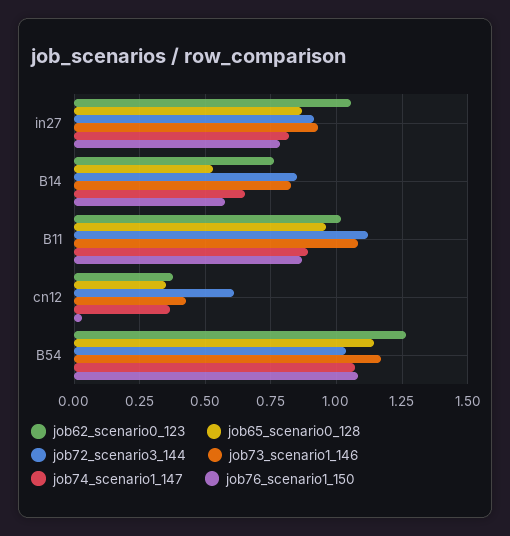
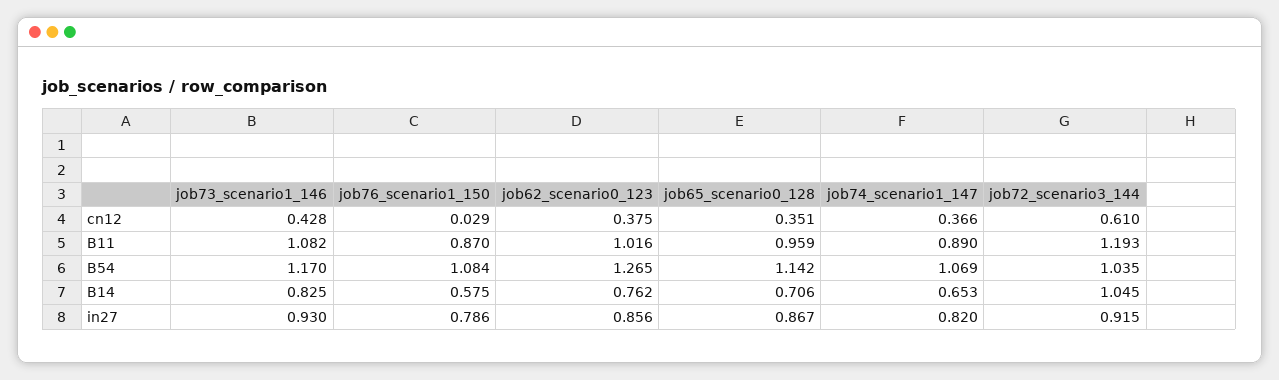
  {
    "job62_scenario0_123": {
-     "in27": 1.05,
+     "in27": 0.856,
      "B14": 0.762,
      "B11": 1.016,
      "cn12": 0.375,
      "B54": 1.265
    },
    "job65_scenario0_128": {
      "in27": 0.867,
-     "B14": 0.525,
+     "B14": 0.706,
      "B11": 0.959,
      "cn12": 0.351,
      "B54": 1.142
    },
    "job72_scenario3_144": {
      "in27": 0.915,
-     "B14": 0.85,
+     "B14": 1.045,
-     "B11": 1.125,
+     "B11": 1.193,
      "cn12": 0.61,
      "B54": 1.035
    },
    "job73_scenario1_146": {
      "in27": 0.93,
      "B14": 0.825,
      "B11": 1.082,
      "cn12": 0.428,
      "B54": 1.17
    },
    "job74_scenario1_147": {
      "in27": 0.82,
      "B14": 0.653,
      "B11": 0.89,
      "cn12": 0.366,
      "B54": 1.069
    },
    "job76_scenario1_150": {
      "in27": 0.786,
      "B14": 0.575,
      "B11": 0.87,
      "cn12": 0.029,
      "B54": 1.084
    }
  }

